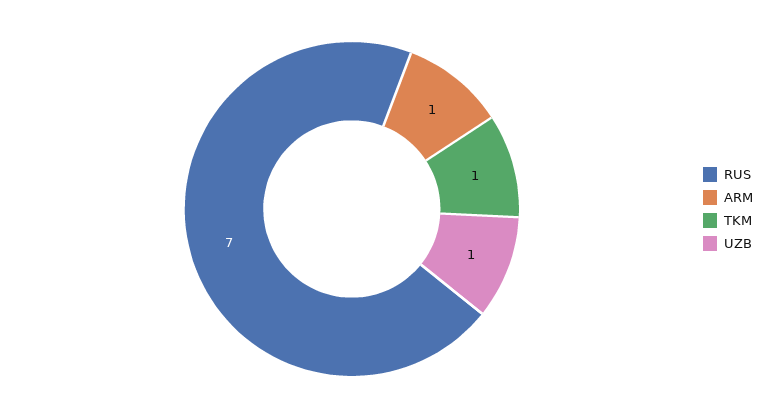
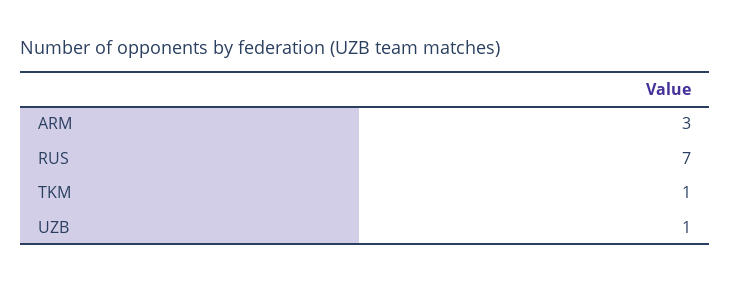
  {
    "RUS": 7,
-   "ARM": 1,
+   "ARM": 3,
    "TKM": 1,
    "UZB": 1
  }

